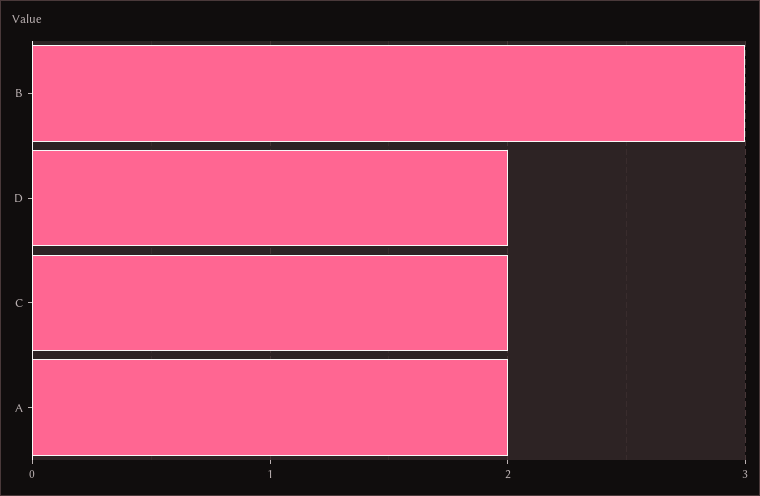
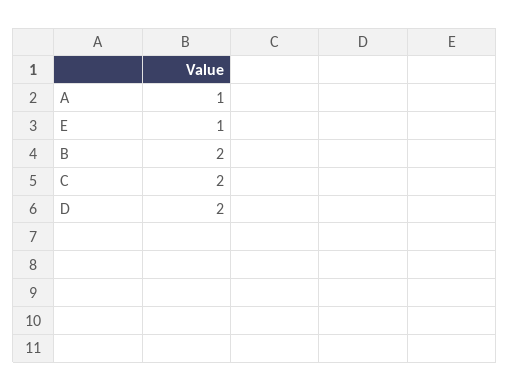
  {
-   "B": 3,
+   "B": 2,
    "D": 2,
    "C": 2,
-   "A": 2
+   "A": 1,
+   "E": 1
  }

